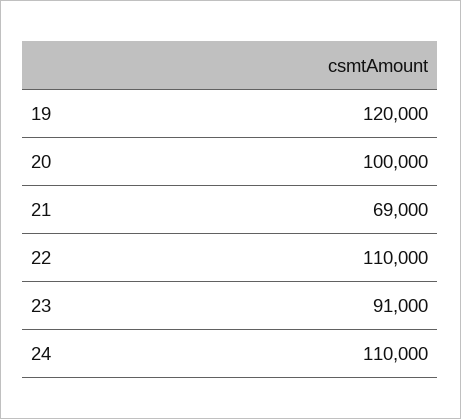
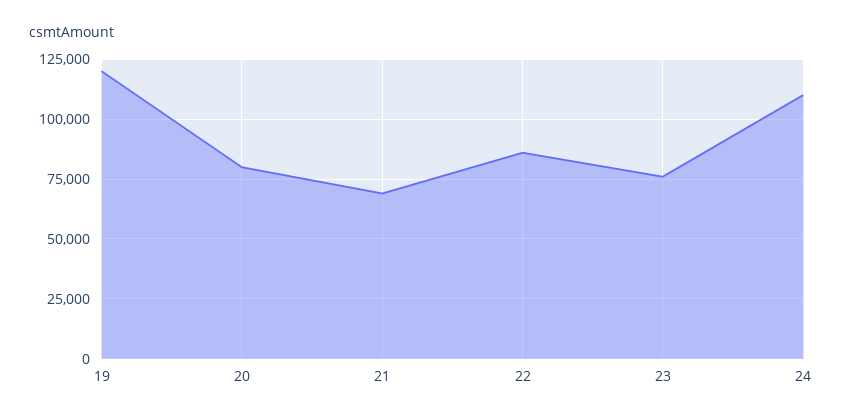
  {
    "19": 120000,
-   "20": 100000,
+   "20": 80000,
    "21": 69000,
-   "22": 110000,
+   "22": 85000,
-   "23": 91000,
+   "23": 75000,
    "24": 110000
  }

